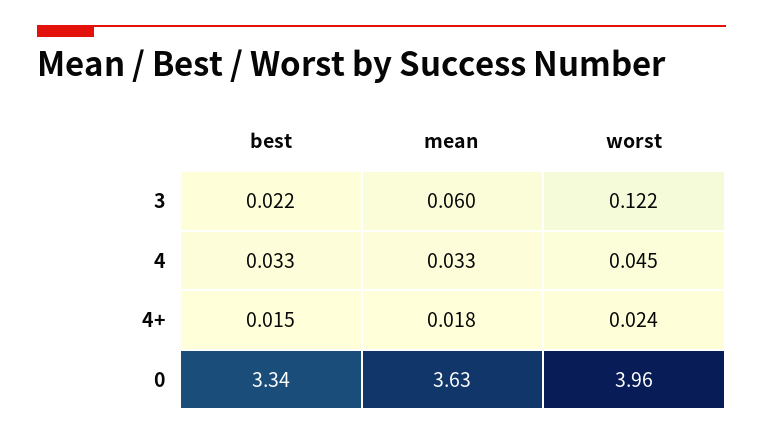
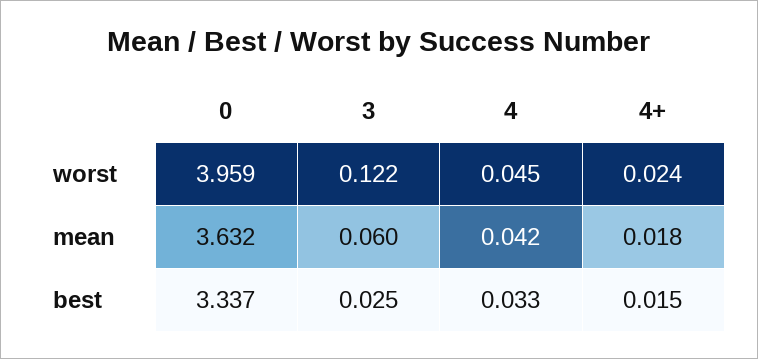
  {
    "best": {
-     "3": 0.022,
+     "3": 0.025,
      "4": 0.033,
      "4+": 0.015,
      "0": 3.337
    },
    "mean": {
      "3": 0.06,
-     "4": 0.033,
+     "4": 0.042,
      "4+": 0.018,
      "0": 3.632
    },
    "worst": {
      "3": 0.122,
      "4": 0.045,
      "4+": 0.024,
      "0": 3.959
    }
  }

